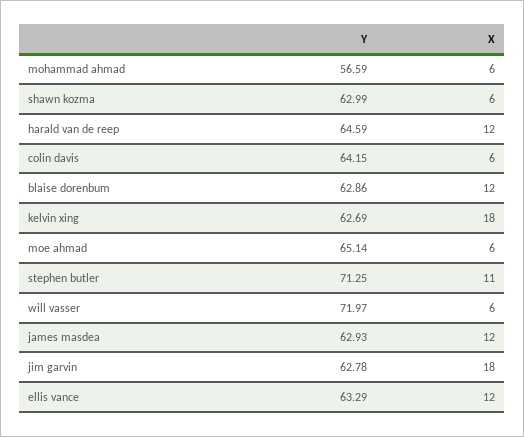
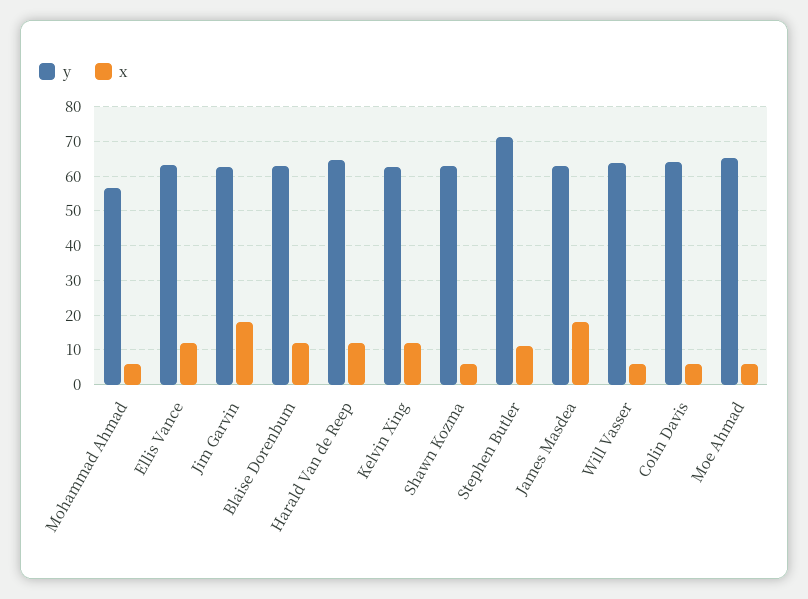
  {
    "Y": {
      "mohammad ahmad": 56.59,
      "shawn kozma": 62.99,
      "harald van de reep": 64.59,
      "colin davis": 64.15,
      "blaise dorenbum": 62.86,
      "kelvin xing": 62.69,
      "moe ahmad": 65.14,
      "stephen butler": 71.25,
-     "will vasser": 71.97,
+     "will vasser": 64,
      "james masdea": 62.93,
      "jim garvin": 62.78,
      "ellis vance": 63.29
    },
    "X": {
      "mohammad ahmad": 6,
      "shawn kozma": 6,
      "harald van de reep": 12,
      "colin davis": 6,
      "blaise dorenbum": 12,
-     "kelvin xing": 18,
+     "kelvin xing": 12,
      "moe ahmad": 6,
      "stephen butler": 11,
      "will vasser": 6,
-     "james masdea": 12,
+     "james masdea": 18,
      "jim garvin": 18,
      "ellis vance": 12
    }
  }

